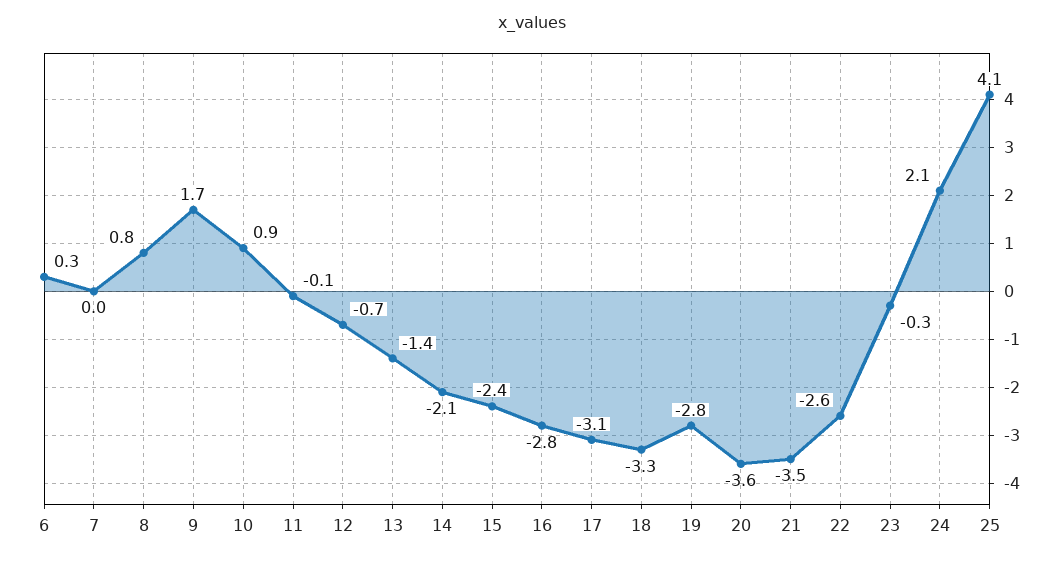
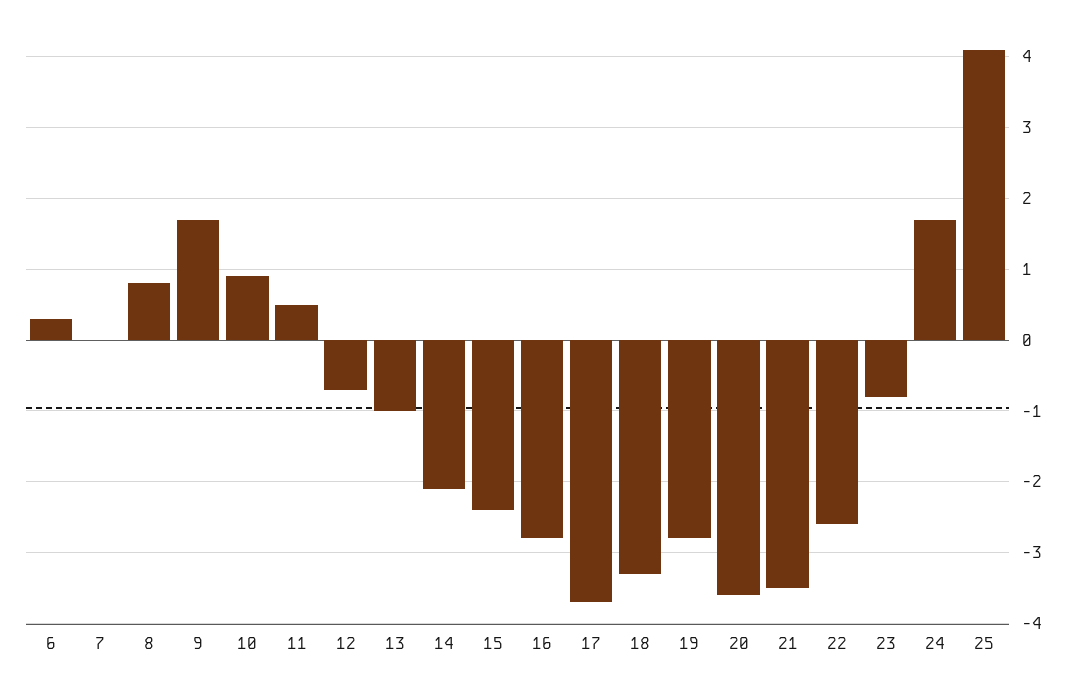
  {
    "6": 0.3,
    "7": 0,
    "8": 0.8,
    "9": 1.7,
    "10": 0.9,
-   "11": -0.1,
+   "11": 0.5,
    "12": -0.7,
-   "13": -1.4,
+   "13": -1,
    "14": -2.1,
    "15": -2.4,
    "16": -2.8,
-   "17": -3.1,
+   "17": -3.7,
    "18": -3.3,
    "19": -2.8,
    "20": -3.6,
    "21": -3.5,
    "22": -2.6,
-   "23": -0.3,
+   "23": -0.8,
-   "24": 2.1,
+   "24": 1.7,
    "25": 4.1
  }

